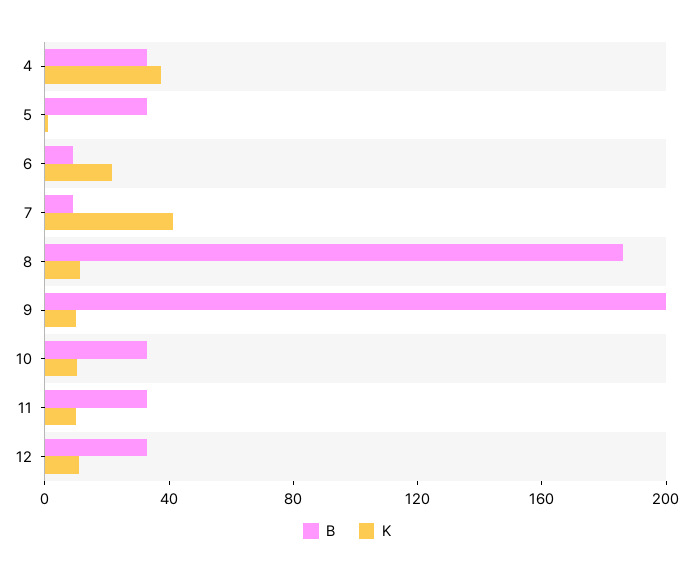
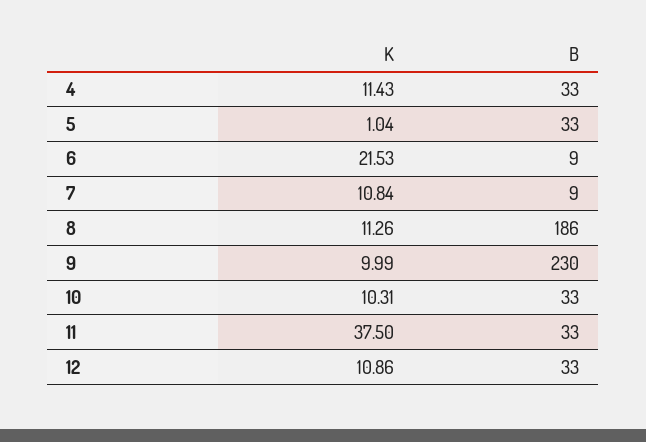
  {
    "B": {
      "4": 33,
      "5": 33,
      "6": 9,
      "7": 9,
      "8": 186,
-     "9": 200,
+     "9": 230,
      "10": 33,
      "11": 33,
      "12": 33
    },
    "K": {
-     "4": 40,
+     "4": 11.43,
      "5": 1.04,
      "6": 21.53,
-     "7": 40,
+     "7": 10.84,
      "8": 11.26,
      "9": 9.99,
      "10": 10.31,
-     "11": 10,
+     "11": 37.5,
      "12": 10.86
    }
  }

